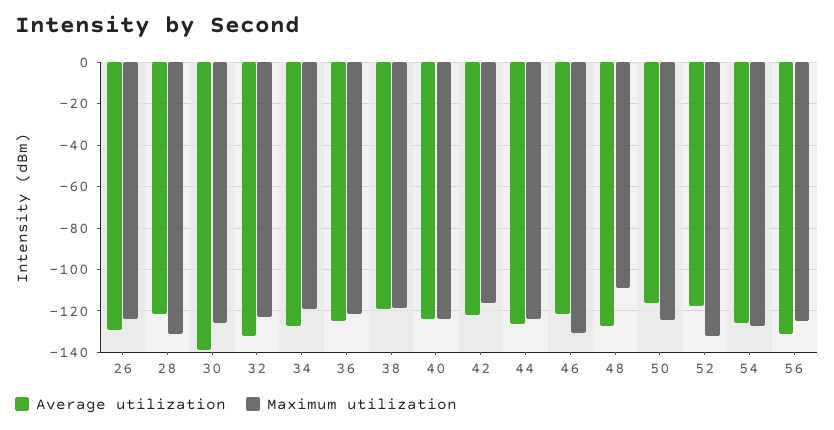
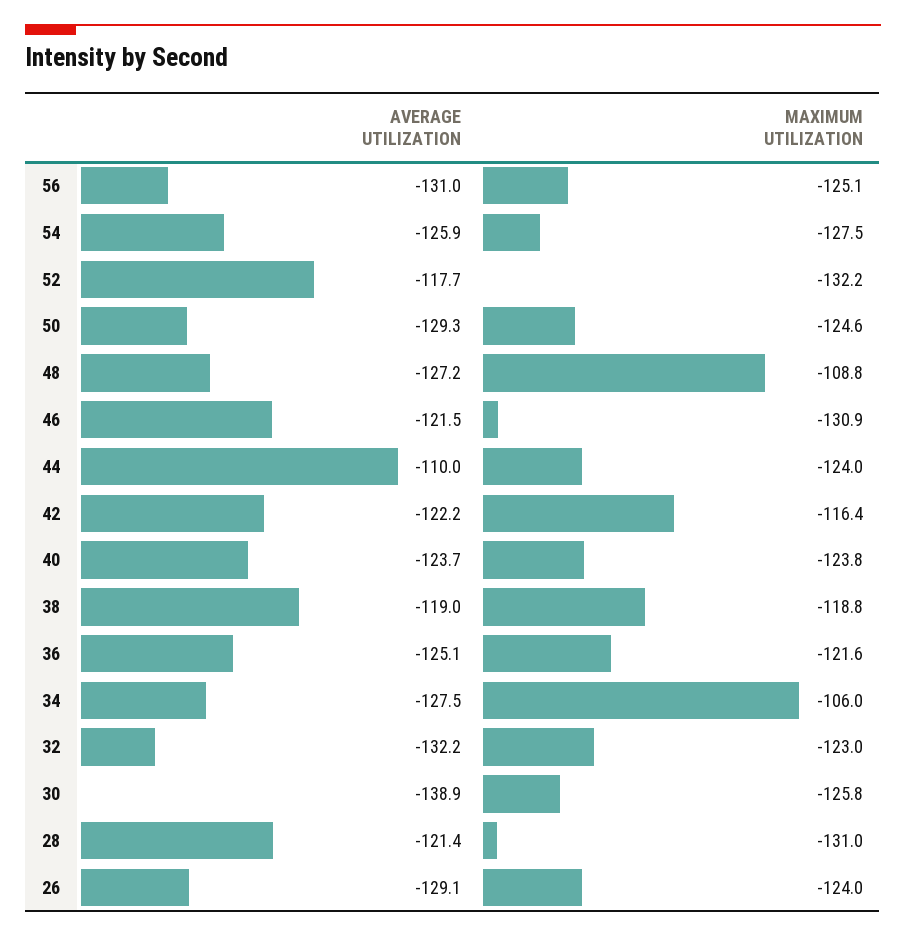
  {
    "Average utilization": {
      "26": -129.1,
      "28": -121.4,
      "30": -138.9,
      "32": -132.2,
      "34": -127.5,
      "36": -125.1,
      "38": -119,
      "40": -123.7,
      "42": -122.2,
-     "44": -125,
+     "44": -110,
      "46": -121.5,
      "48": -127.2,
-     "50": -115,
+     "50": -129.3,
      "52": -117.7,
      "54": -125.9,
      "56": -131
    },
    "Maximum utilization": {
      "26": -124,
      "28": -131,
      "30": -125.8,
      "32": -123,
-     "34": -120,
+     "34": -106,
      "36": -121.6,
      "38": -118.8,
      "40": -123.8,
      "42": -116.4,
      "44": -124,
      "46": -130.9,
      "48": -108.8,
      "50": -124.6,
      "52": -132.2,
      "54": -127.5,
      "56": -125.1
    }
  }

